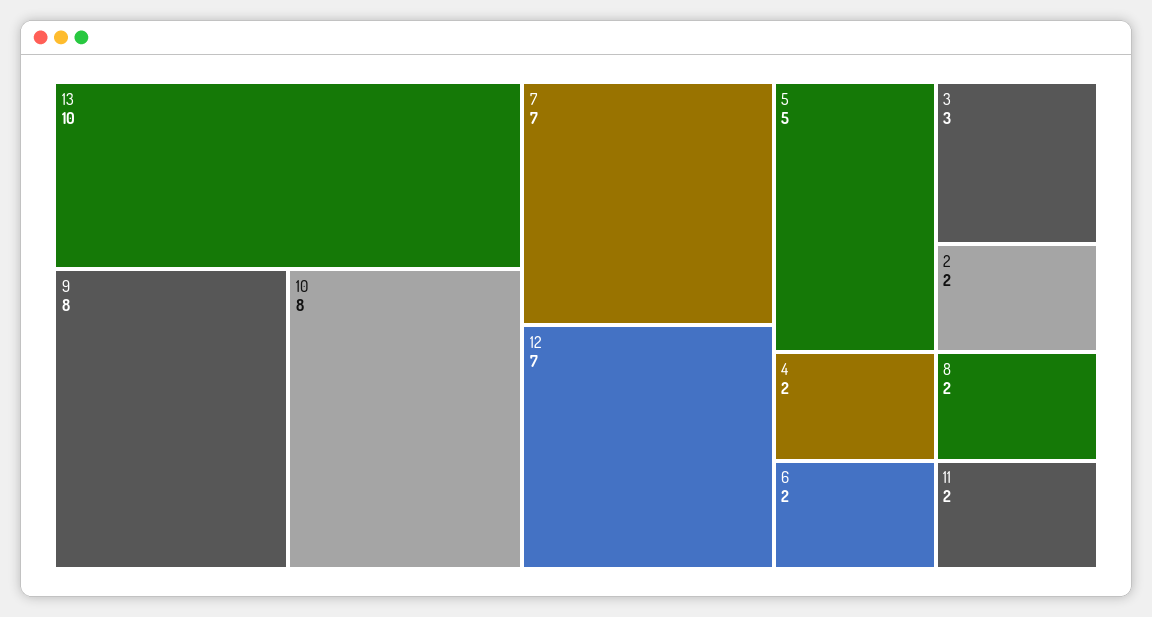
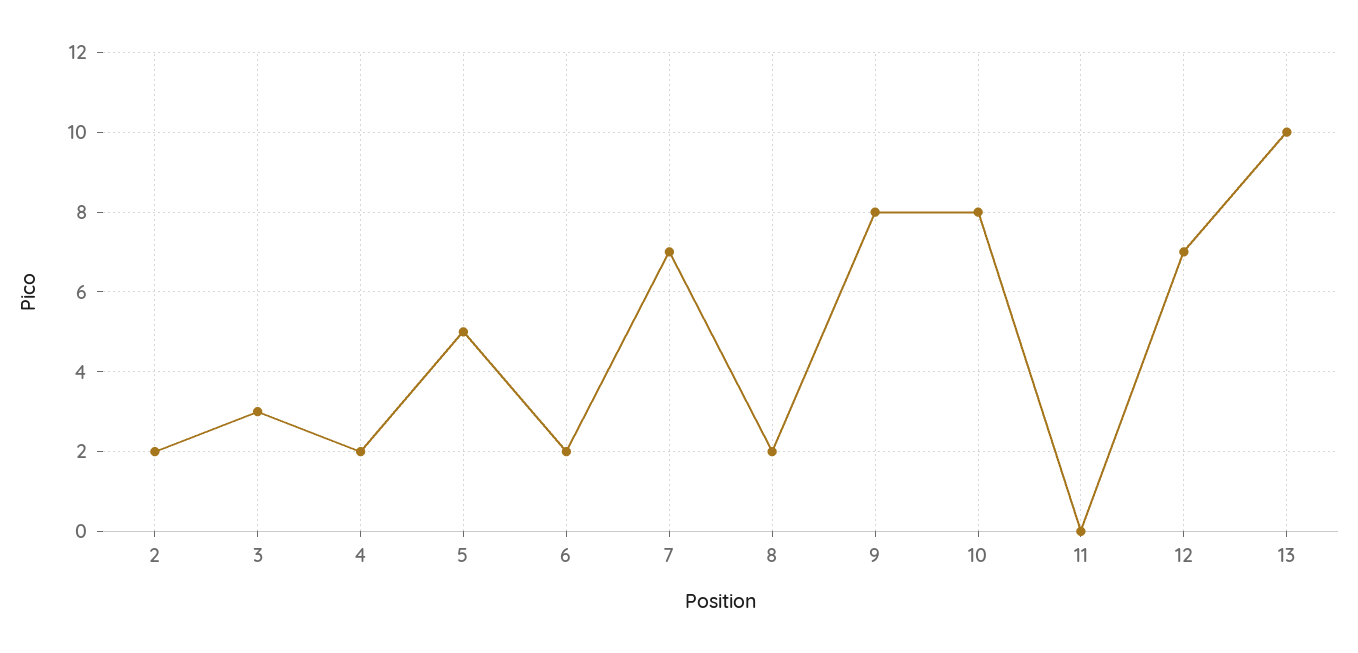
  {
    "13": 10,
    "9": 8,
    "10": 8,
    "7": 7,
    "12": 7,
    "5": 5,
    "3": 3,
    "2": 2,
    "4": 2,
    "6": 2,
    "8": 2,
-   "11": 2
+   "11": 0
  }

